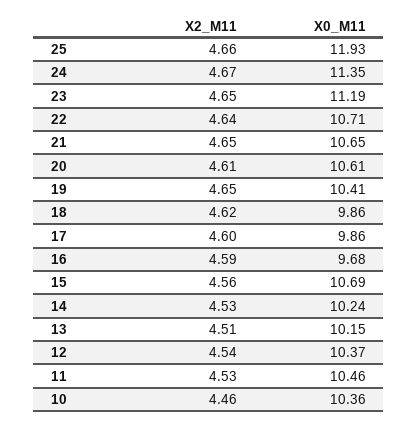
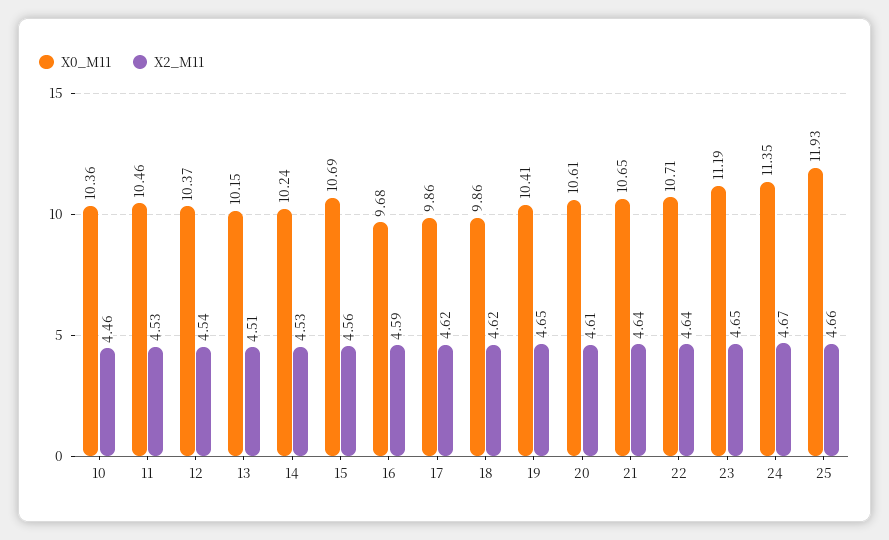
  {
    "X2_M11": {
      "25": 4.66,
      "24": 4.67,
      "23": 4.65,
      "22": 4.64,
-     "21": 4.65,
+     "21": 4.64,
      "20": 4.61,
      "19": 4.65,
      "18": 4.62,
-     "17": 4.6,
+     "17": 4.62,
      "16": 4.59,
      "15": 4.56,
      "14": 4.53,
      "13": 4.51,
      "12": 4.54,
      "11": 4.53,
      "10": 4.46
    },
    "X0_M11": {
      "25": 11.93,
      "24": 11.35,
      "23": 11.19,
      "22": 10.71,
      "21": 10.65,
      "20": 10.61,
      "19": 10.41,
      "18": 9.86,
      "17": 9.86,
      "16": 9.68,
      "15": 10.69,
      "14": 10.24,
      "13": 10.15,
      "12": 10.37,
      "11": 10.46,
      "10": 10.36
    }
  }

